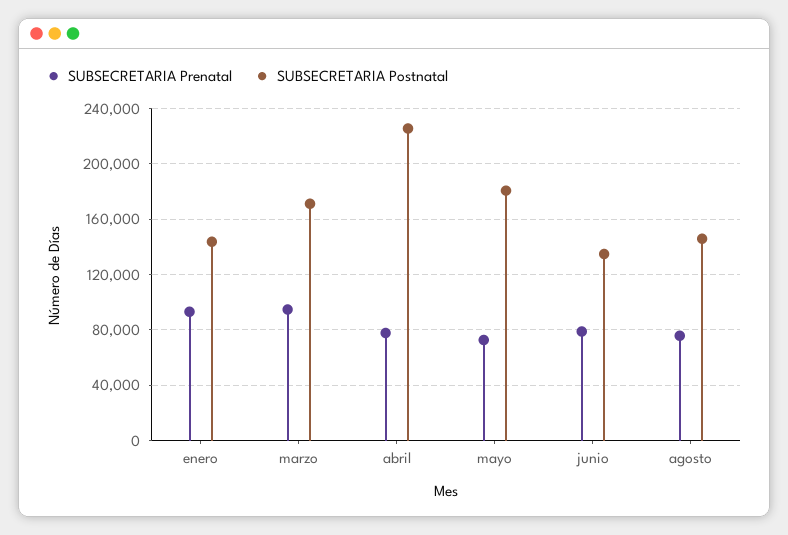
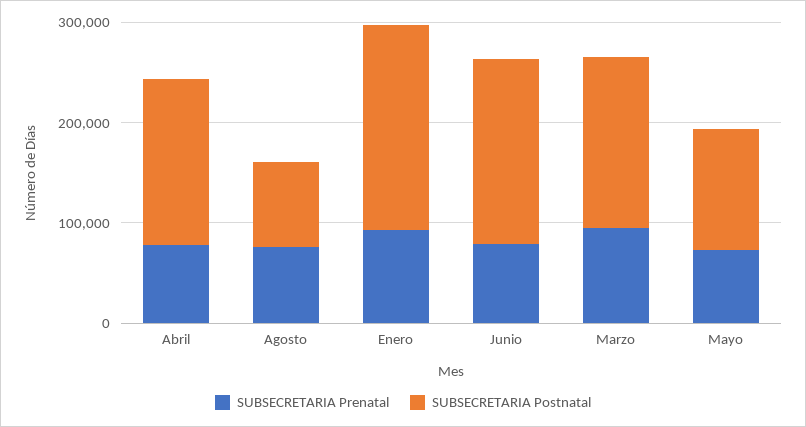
  {
    "SUBSECRETARIA Prenatal": {
      "enero": 95000,
      "marzo": 95000,
      "abril": 80000,
      "mayo": 75000,
      "junio": 80000,
      "agosto": 75000
    },
    "SUBSECRETARIA Postnatal": {
-     "enero": 145000,
+     "enero": 200000,
      "marzo": 170000,
-     "abril": 225000,
+     "abril": 160000,
-     "mayo": 180000,
+     "mayo": 120000,
-     "junio": 135000,
+     "junio": 180000,
-     "agosto": 145000
+     "agosto": 80000
    }
  }

